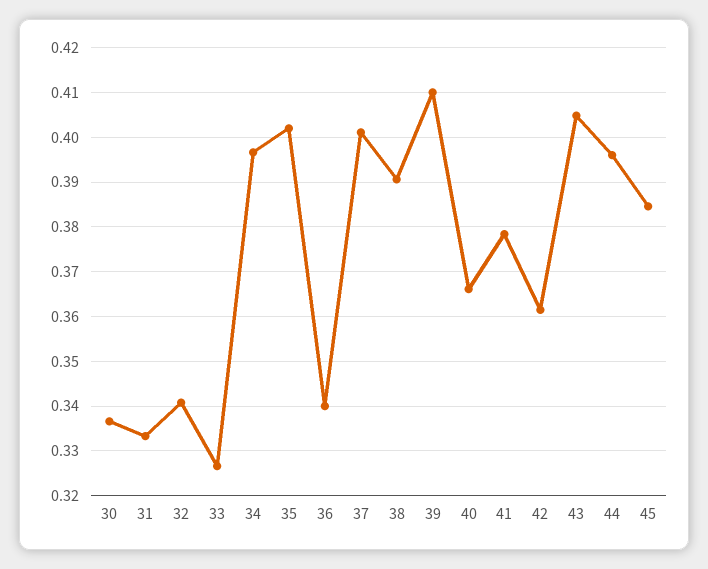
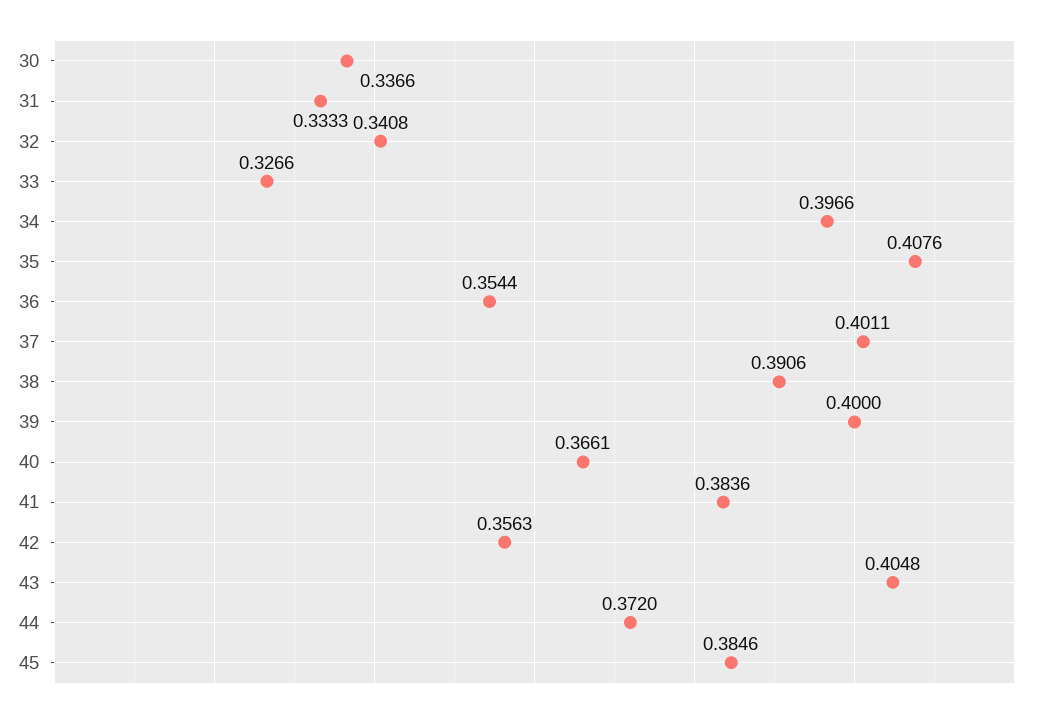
  {
    "30": 0.3366,
    "31": 0.3333,
    "32": 0.3408,
    "33": 0.3266,
    "34": 0.3966,
-   "35": 0.402,
+   "35": 0.4076,
-   "36": 0.34,
+   "36": 0.3544,
    "37": 0.4011,
    "38": 0.3906,
-   "39": 0.41,
+   "39": 0.4,
    "40": 0.3661,
-   "41": 0.378,
+   "41": 0.3836,
-   "42": 0.362,
+   "42": 0.3563,
    "43": 0.4048,
-   "44": 0.396,
+   "44": 0.372,
    "45": 0.3846
  }

